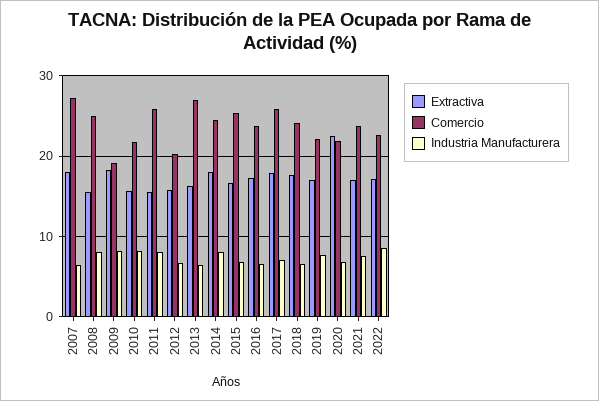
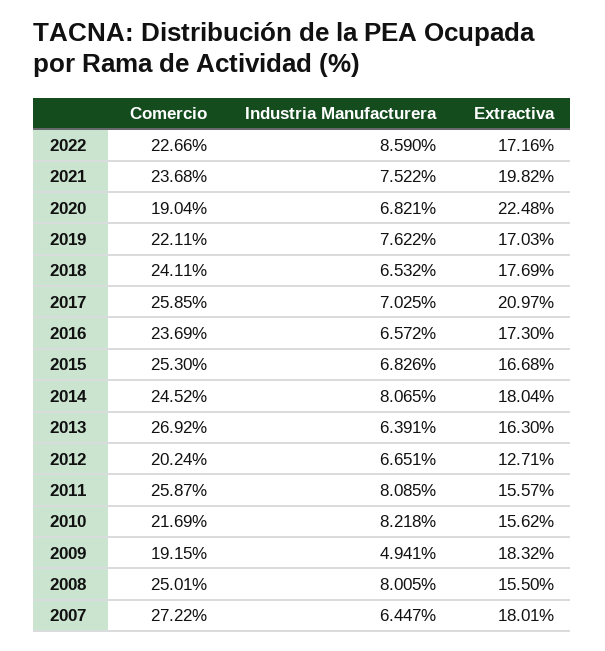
  {
    "Extractiva": {
      "2007": 18.01,
      "2008": 15.5,
      "2009": 18.32,
      "2010": 15.62,
      "2011": 15.57,
-     "2012": 16,
+     "2012": 12.71,
      "2013": 16.3,
      "2014": 18.04,
      "2015": 16.68,
      "2016": 17.3,
-     "2017": 18,
+     "2017": 20.97,
      "2018": 17.69,
      "2019": 17.03,
      "2020": 22.48,
-     "2021": 17,
+     "2021": 19.82,
      "2022": 17.16
    },
    "Comercio": {
      "2007": 27.22,
      "2008": 25.01,
      "2009": 19.15,
      "2010": 21.69,
      "2011": 25.87,
      "2012": 20.24,
      "2013": 26.92,
      "2014": 24.52,
      "2015": 25.3,
      "2016": 23.69,
      "2017": 25.85,
      "2018": 24.11,
      "2019": 22.11,
-     "2020": 22,
+     "2020": 19.04,
      "2021": 23.68,
      "2022": 22.66
    },
    "Industria Manufacturera": {
      "2007": 6.447,
      "2008": 8.005,
-     "2009": 8,
+     "2009": 4.941,
      "2010": 8.218,
      "2011": 8.085,
      "2012": 6.651,
      "2013": 6.391,
      "2014": 8.065,
      "2015": 6.826,
      "2016": 6.572,
      "2017": 7.025,
      "2018": 6.532,
      "2019": 7.622,
      "2020": 6.821,
      "2021": 7.522,
      "2022": 8.59
    }
  }

